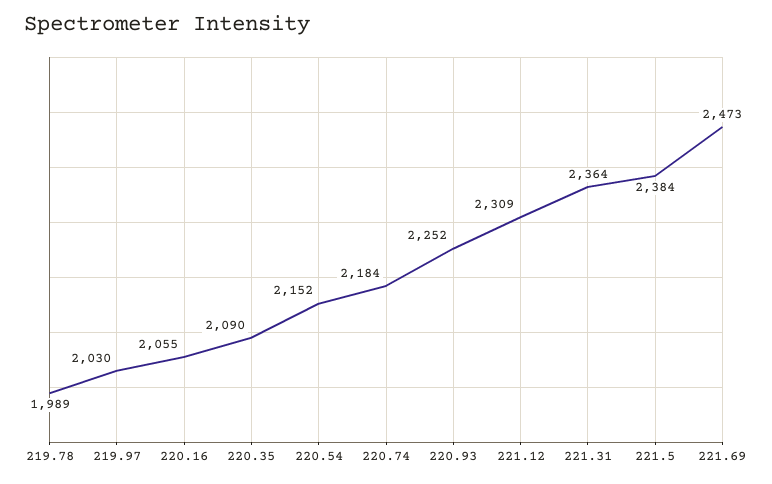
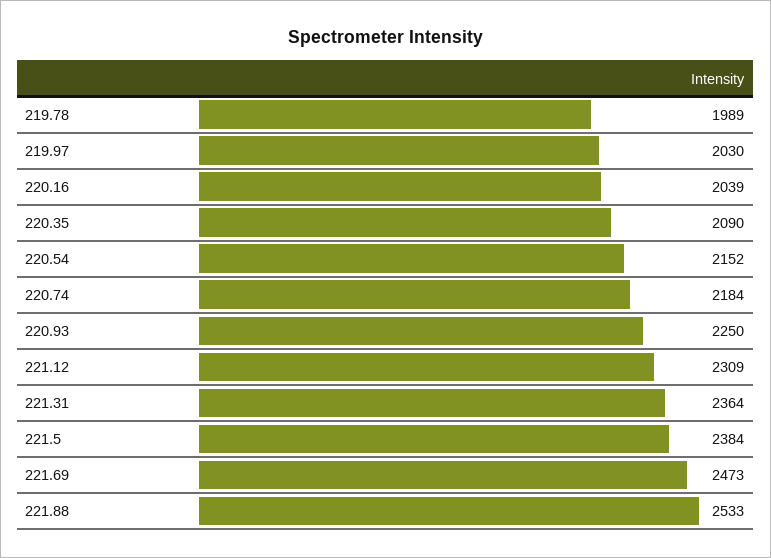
  {
    "219.78": 1989,
    "219.97": 2030,
-   "220.16": 2055,
+   "220.16": 2039,
    "220.35": 2090,
    "220.54": 2152,
    "220.74": 2184,
-   "220.93": 2252,
+   "220.93": 2250,
    "221.12": 2309,
    "221.31": 2364,
    "221.5": 2384,
-   "221.69": 2473
+   "221.69": 2473,
+   "221.88": 2533
  }

